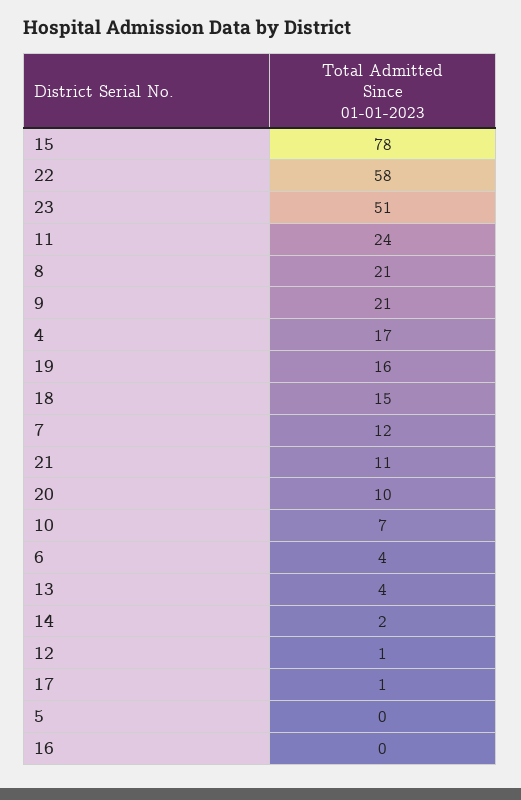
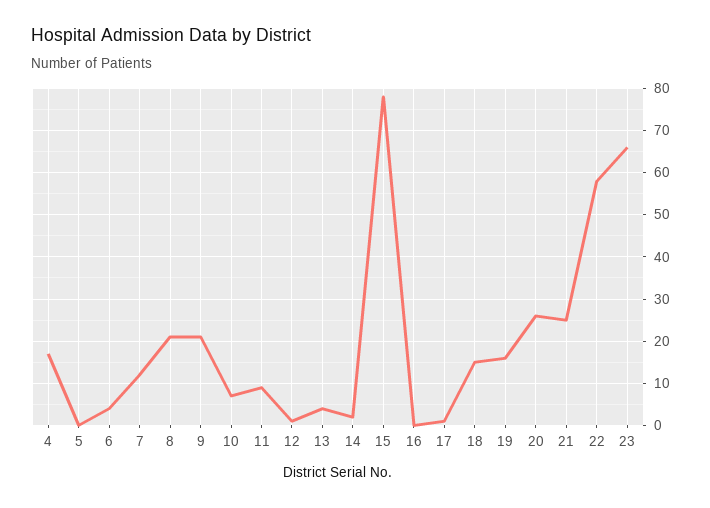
  {
    "15": 78,
    "22": 58,
-   "23": 51,
+   "23": 65,
-   "11": 24,
+   "11": 10,
    "8": 21,
    "9": 21,
    "4": 17,
    "19": 16,
    "18": 15,
    "7": 12,
-   "21": 11,
+   "21": 25,
-   "20": 10,
+   "20": 25,
    "10": 7,
    "6": 4,
    "13": 4,
    "14": 2,
    "12": 1,
    "17": 1,
    "5": 0,
    "16": 0
  }

